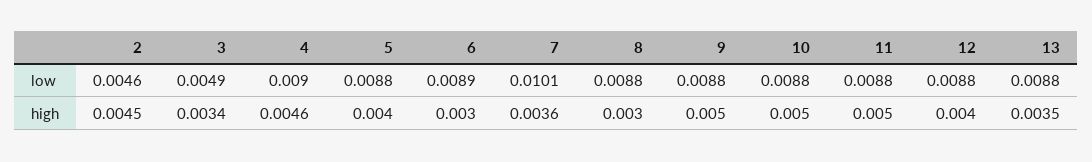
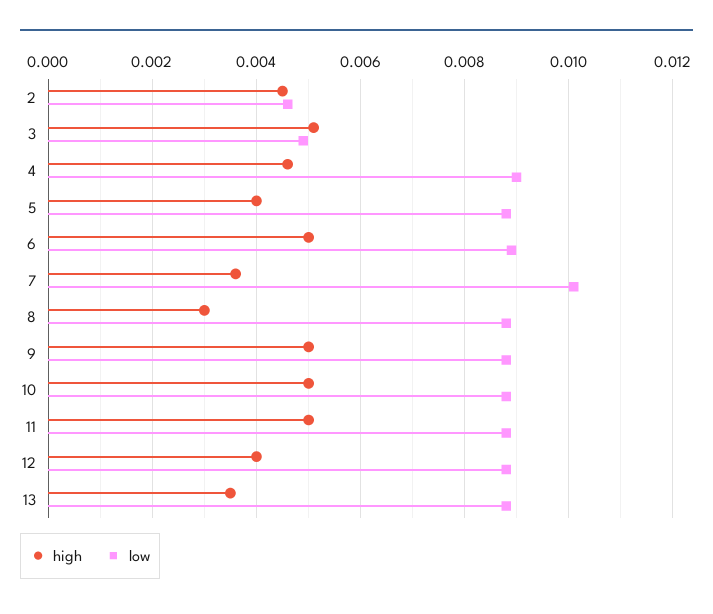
  {
    "low": {
      "2": 0.0046,
      "3": 0.0049,
      "4": 0.009,
      "5": 0.0088,
      "6": 0.0089,
      "7": 0.0101,
      "8": 0.0088,
      "9": 0.0088,
      "10": 0.0088,
      "11": 0.0088,
      "12": 0.0088,
      "13": 0.0088
    },
    "high": {
      "2": 0.0045,
-     "3": 0.0034,
+     "3": 0.005,
      "4": 0.0046,
      "5": 0.004,
-     "6": 0.003,
+     "6": 0.005,
      "7": 0.0036,
      "8": 0.003,
      "9": 0.005,
      "10": 0.005,
      "11": 0.005,
      "12": 0.004,
      "13": 0.0035
    }
  }

